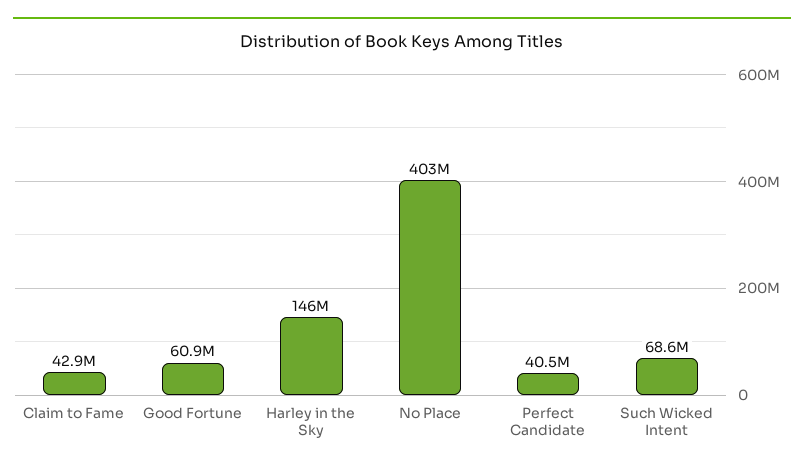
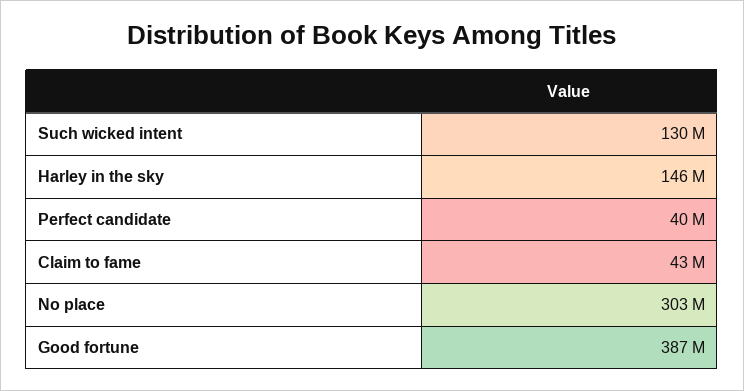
  {
    "Claim to Fame": 42900000,
-   "Good Fortune": 60900000,
+   "Good Fortune": 387000000,
    "Harley in the Sky": 146000000,
-   "No Place": 403000000,
+   "No Place": 303000000,
    "Perfect Candidate": 40500000,
-   "Such Wicked Intent": 68600000
+   "Such Wicked Intent": 130000000
  }

